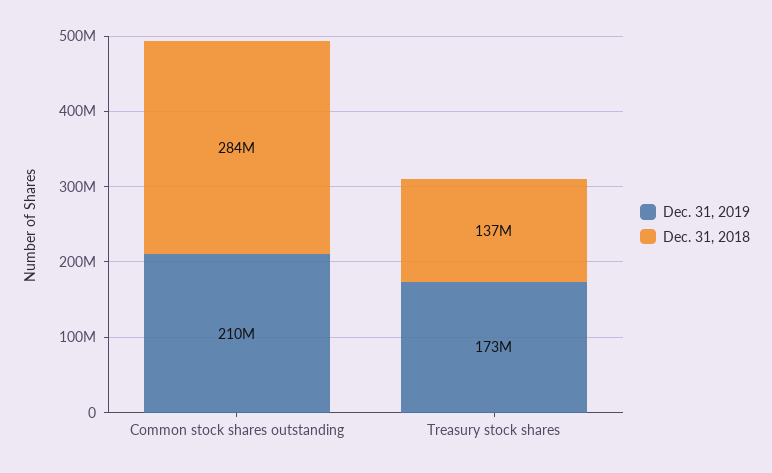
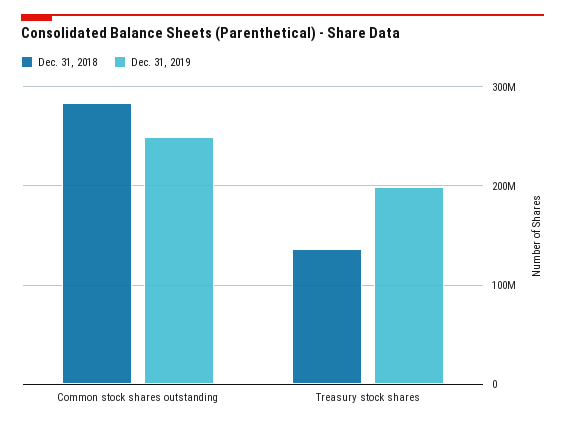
  {
    "Dec. 31, 2019": {
-     "Common stock shares outstanding": 210000000,
+     "Common stock shares outstanding": 250000000,
-     "Treasury stock shares": 173000000
+     "Treasury stock shares": 200000000
    },
    "Dec. 31, 2018": {
      "Common stock shares outstanding": 284000000,
      "Treasury stock shares": 137000000
    }
  }

